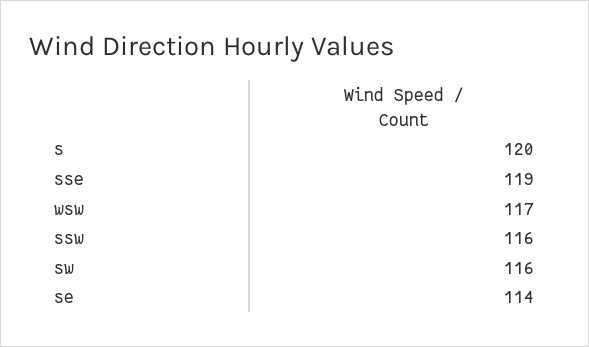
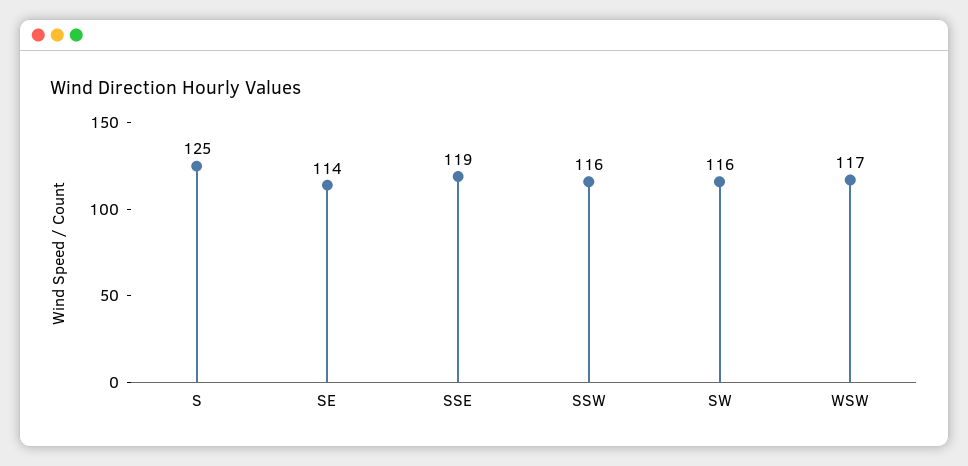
  {
-   "s": 120,
+   "s": 125,
    "sse": 119,
    "wsw": 117,
    "ssw": 116,
    "sw": 116,
    "se": 114
  }

